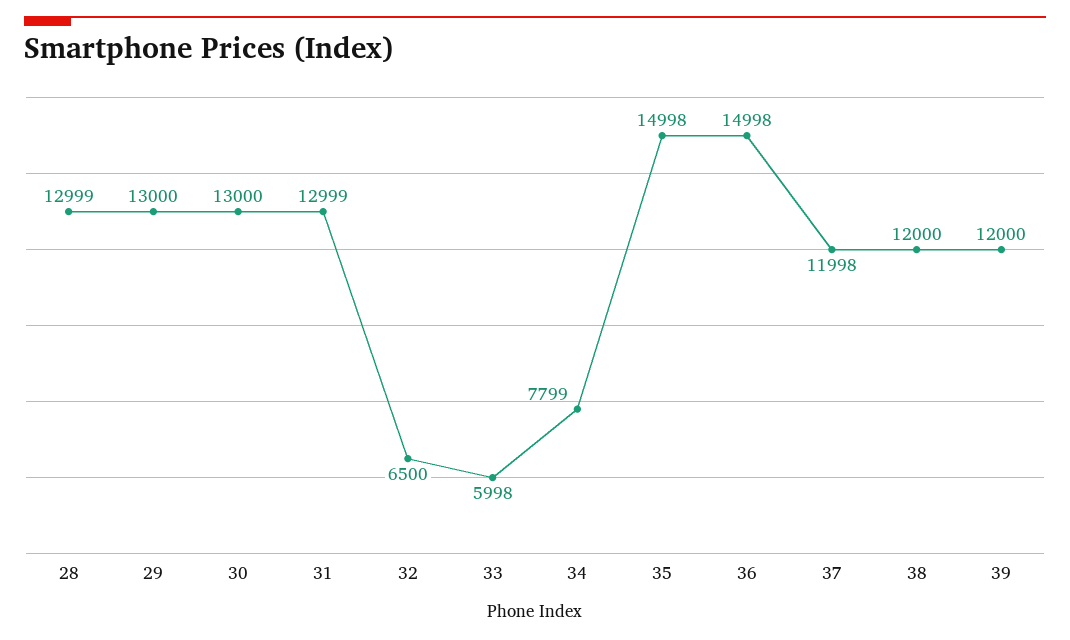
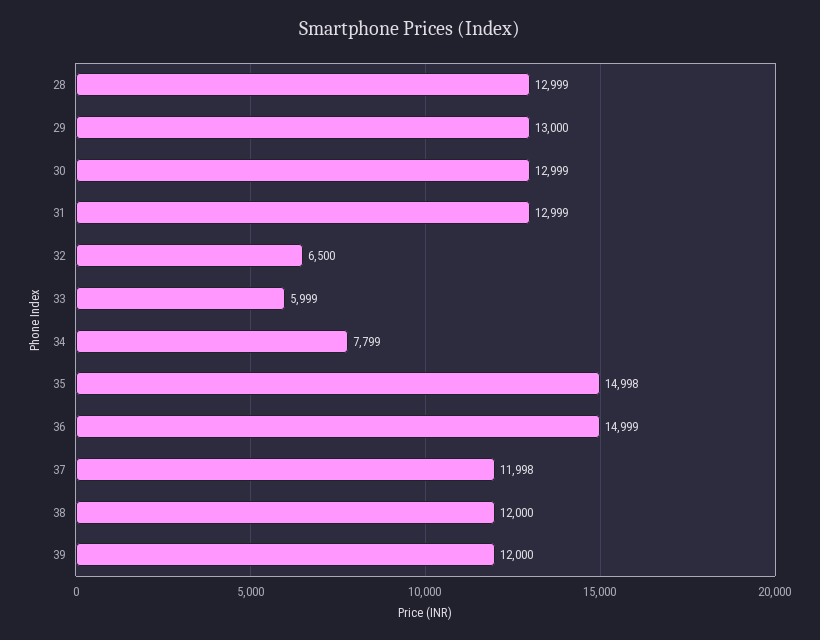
  {
    "28": 12999,
    "29": 13000,
-   "30": 13000,
+   "30": 12999,
    "31": 12999,
    "32": 6500,
-   "33": 5998,
+   "33": 5999,
    "34": 7799,
    "35": 14998,
-   "36": 14998,
+   "36": 14999,
    "37": 11998,
    "38": 12000,
    "39": 12000
  }

